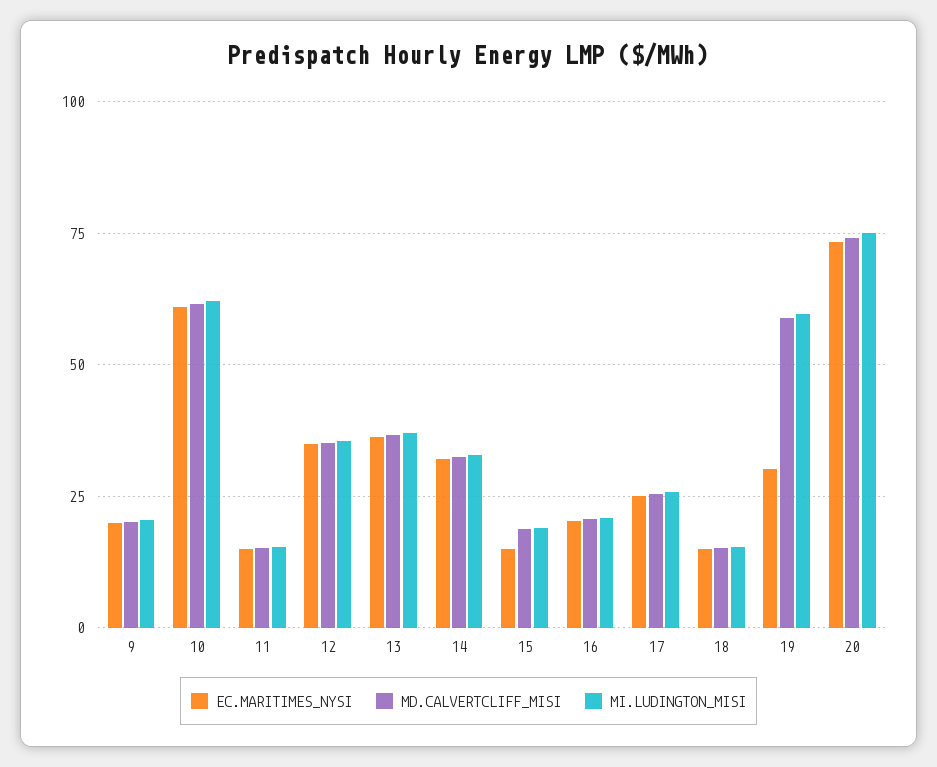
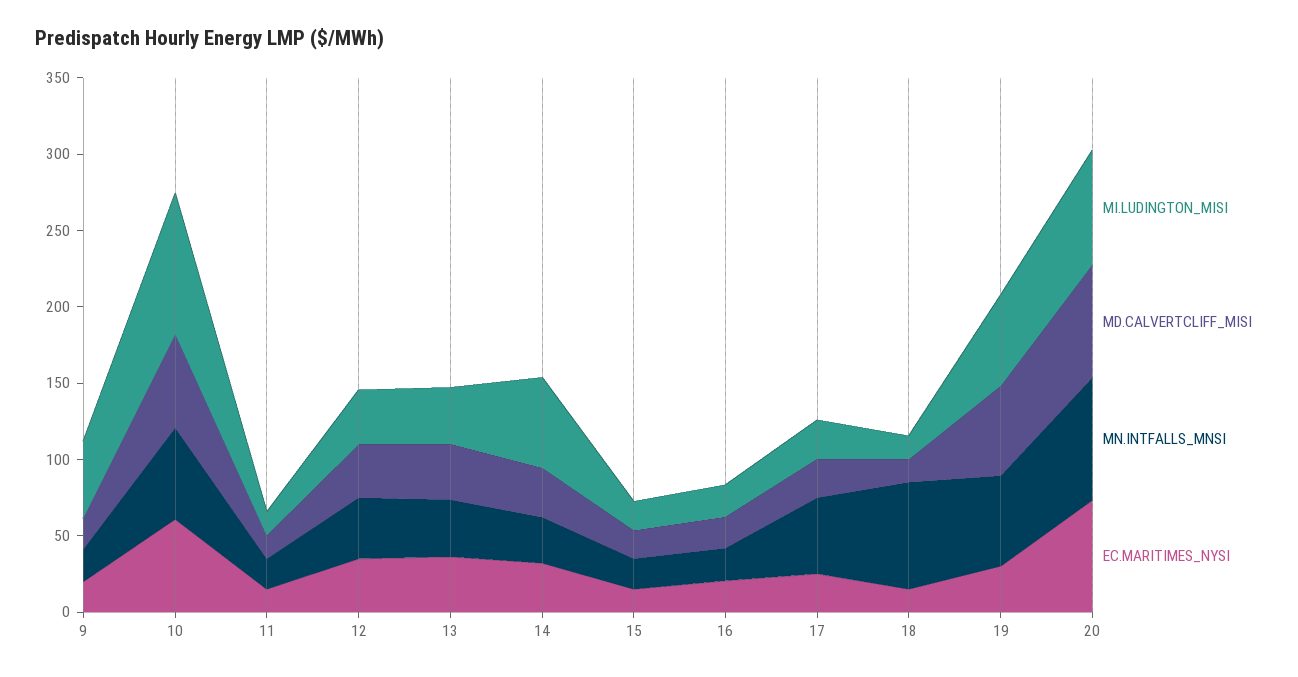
  {
    "EC.MARITIMES_NYSI": {
      "9": 20,
      "10": 60,
      "11": 15,
      "12": 35,
      "13": 35,
      "14": 32.5,
      "15": 15,
      "16": 20,
      "17": 25,
      "18": 15,
      "19": 30,
      "20": 72.5
    },
    "MD.CALVERTCLIFF_MISI": {
      "9": 20,
      "10": 62.5,
      "11": 15,
      "12": 35,
      "13": 37.5,
      "14": 32.5,
      "15": 17.5,
      "16": 20,
      "17": 25,
      "18": 15,
      "19": 60,
      "20": 75
    },
    "MI.LUDINGTON_MISI": {
-     "9": 20,
+     "9": 50,
-     "10": 62.5,
+     "10": 90,
      "11": 15,
      "12": 35,
      "13": 37.5,
-     "14": 32.5,
+     "14": 60,
      "15": 20,
      "16": 20,
      "17": 25,
      "18": 15,
      "19": 60,
      "20": 75
-   }
+   },
+   "MN.INTFALLS_MNSI": {
+     "9": 20,
+     "10": 60,
+     "11": 20,
+     "12": 40,
+     "13": 40,
+     "14": 30,
+     "15": 20,
+     "16": 20,
+     "17": 50,
+     "18": 70,
+     "19": 60,
+     "20": 80
+   }
  }

